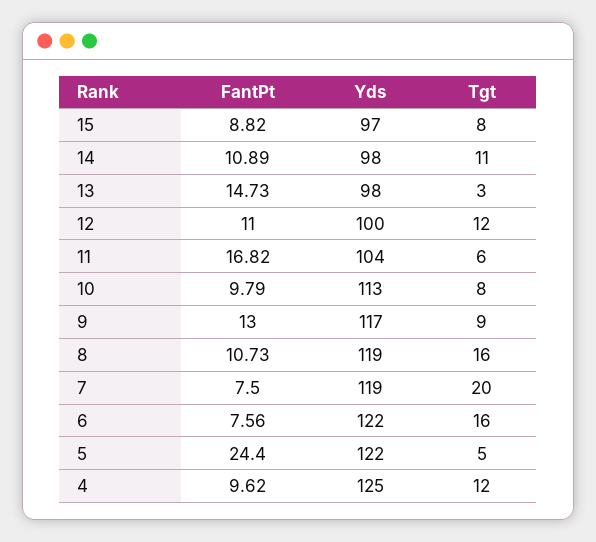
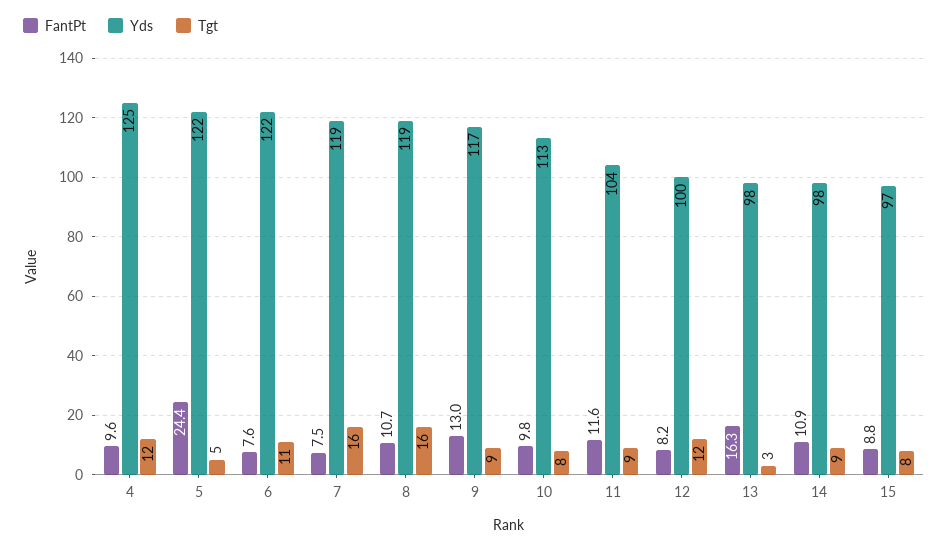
  {
    "FantPt": {
      "15": 8.82,
      "14": 10.89,
-     "13": 14.73,
+     "13": 16.3,
-     "12": 11,
+     "12": 8.2,
-     "11": 16.82,
+     "11": 11.6,
      "10": 9.79,
      "9": 13,
      "8": 10.73,
      "7": 7.5,
      "6": 7.56,
      "5": 24.4,
      "4": 9.62
    },
    "Yds": {
      "15": 97,
      "14": 98,
      "13": 98,
      "12": 100,
      "11": 104,
      "10": 113,
      "9": 117,
      "8": 119,
      "7": 119,
      "6": 122,
      "5": 122,
      "4": 125
    },
    "Tgt": {
      "15": 8,
-     "14": 11,
+     "14": 9,
      "13": 3,
      "12": 12,
-     "11": 6,
+     "11": 9,
      "10": 8,
      "9": 9,
      "8": 16,
-     "7": 20,
+     "7": 16,
-     "6": 16,
+     "6": 11,
      "5": 5,
      "4": 12
    }
  }

